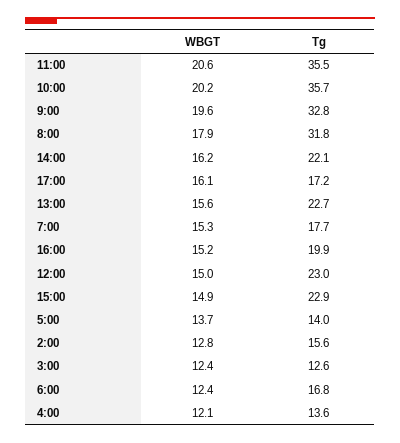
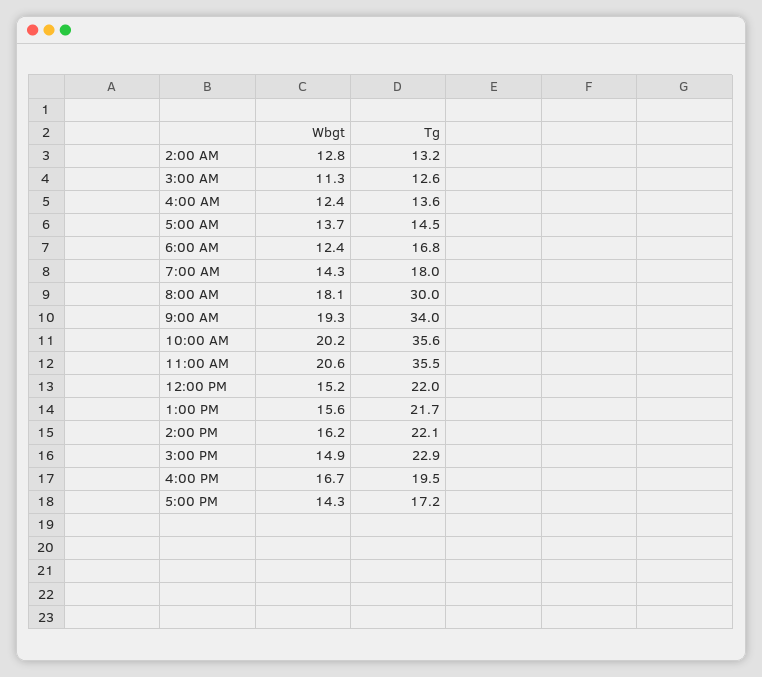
  {
    "WBGT": {
      "11:00": 20.6,
      "10:00": 20.2,
-     "9:00": 19.6,
+     "9:00": 19.3,
-     "8:00": 17.9,
+     "8:00": 18.1,
      "14:00": 16.2,
-     "17:00": 16.1,
+     "17:00": 14.3,
      "13:00": 15.6,
-     "7:00": 15.3,
+     "7:00": 14.3,
-     "16:00": 15.2,
+     "16:00": 16.7,
-     "12:00": 15,
+     "12:00": 15.2,
      "15:00": 14.9,
      "5:00": 13.7,
      "2:00": 12.8,
-     "3:00": 12.4,
+     "3:00": 11.3,
      "6:00": 12.4,
-     "4:00": 12.1
+     "4:00": 12.4
    },
    "Tg": {
      "11:00": 35.5,
-     "10:00": 35.7,
+     "10:00": 35.6,
-     "9:00": 32.8,
+     "9:00": 34,
-     "8:00": 31.8,
+     "8:00": 30,
      "14:00": 22.1,
      "17:00": 17.2,
-     "13:00": 22.7,
+     "13:00": 21.7,
-     "7:00": 17.7,
+     "7:00": 18,
-     "16:00": 19.9,
+     "16:00": 19.5,
-     "12:00": 23,
+     "12:00": 22,
      "15:00": 22.9,
-     "5:00": 14,
+     "5:00": 14.5,
-     "2:00": 15.6,
+     "2:00": 13.2,
      "3:00": 12.6,
      "6:00": 16.8,
      "4:00": 13.6
    }
  }

